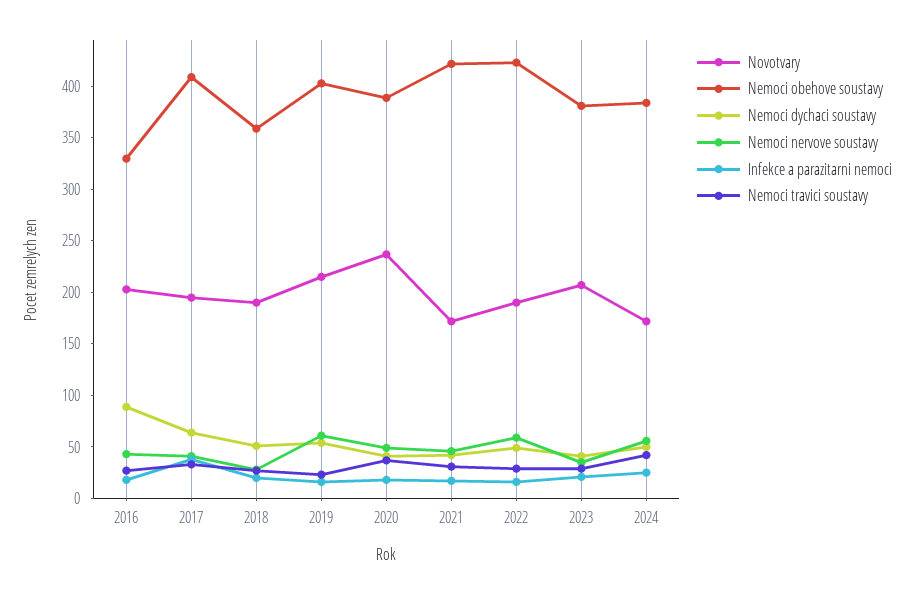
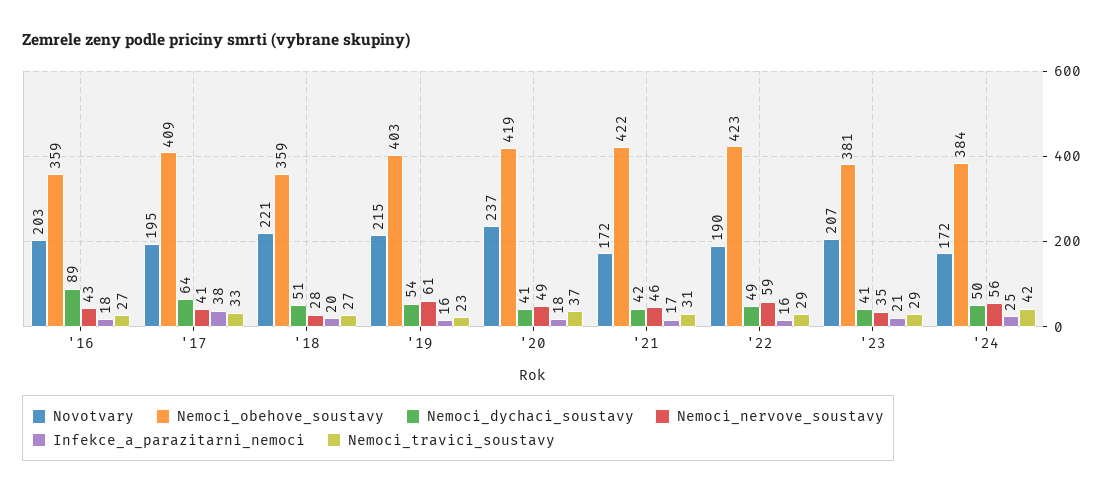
  {
    "Novotvary": {
      "2016": 203,
      "2017": 195,
-     "2018": 190,
+     "2018": 221,
      "2019": 215,
      "2020": 237,
      "2021": 172,
      "2022": 190,
      "2023": 207,
      "2024": 172
    },
    "Nemoci obehove soustavy": {
-     "2016": 330,
+     "2016": 359,
      "2017": 409,
      "2018": 359,
      "2019": 403,
-     "2020": 390,
+     "2020": 419,
      "2021": 422,
      "2022": 423,
      "2023": 381,
      "2024": 384
    },
    "Nemoci dychaci soustavy": {
      "2016": 89,
      "2017": 64,
      "2018": 51,
      "2019": 54,
      "2020": 41,
      "2021": 42,
      "2022": 49,
      "2023": 41,
      "2024": 50
    },
    "Nemoci nervove soustavy": {
      "2016": 43,
      "2017": 41,
      "2018": 28,
      "2019": 61,
      "2020": 49,
      "2021": 46,
      "2022": 59,
      "2023": 35,
      "2024": 56
    },
    "Infekce a parazitarni nemoci": {
      "2016": 18,
      "2017": 38,
      "2018": 20,
      "2019": 16,
      "2020": 18,
      "2021": 17,
      "2022": 16,
      "2023": 21,
      "2024": 25
    },
    "Nemoci travici soustavy": {
      "2016": 27,
      "2017": 33,
      "2018": 27,
      "2019": 23,
      "2020": 37,
      "2021": 31,
      "2022": 29,
      "2023": 29,
      "2024": 42
    }
  }

